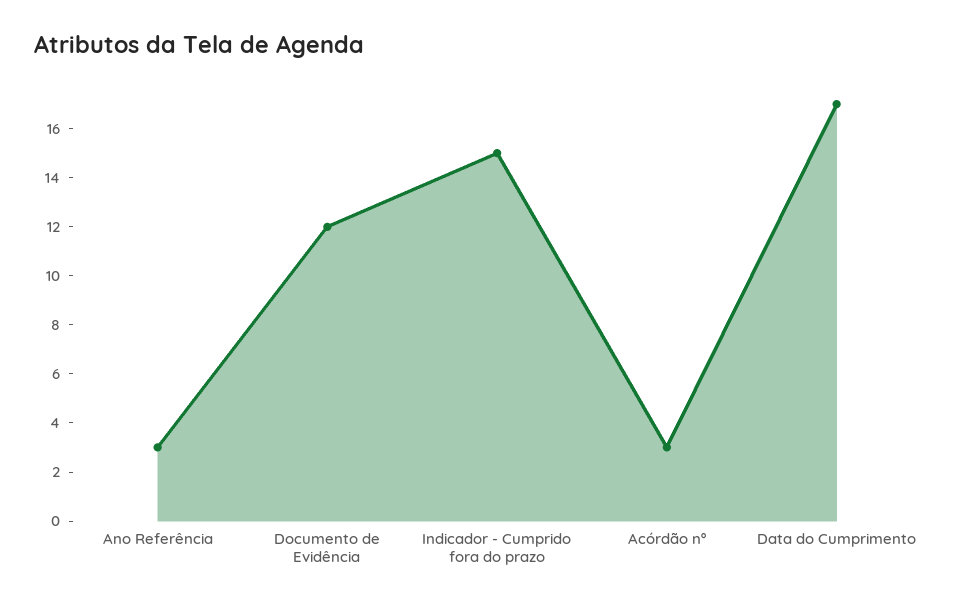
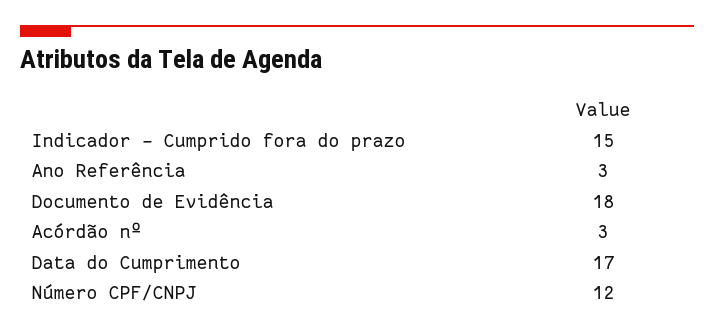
  {
    "Ano Referência": 3,
-   "Documento de Evidência": 12,
+   "Documento de Evidência": 18,
    "Indicador - Cumprido fora do prazo": 15,
    "Acórdão nº": 3,
-   "Data do Cumprimento": 17
+   "Data do Cumprimento": 17,
+   "Número CPF/CNPJ": 12
  }

